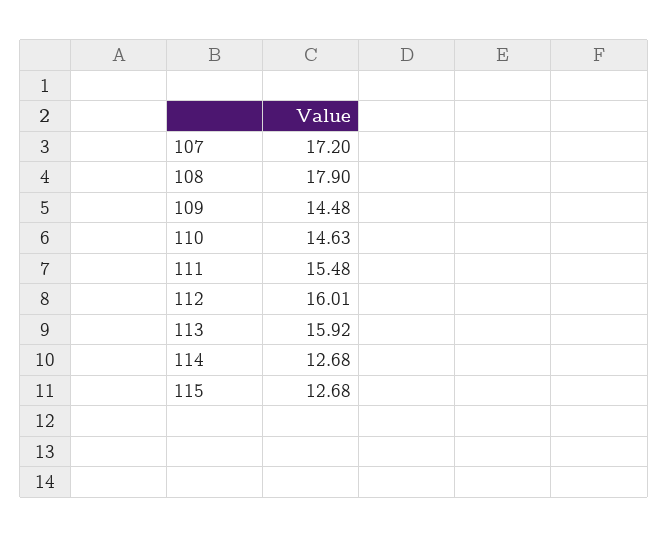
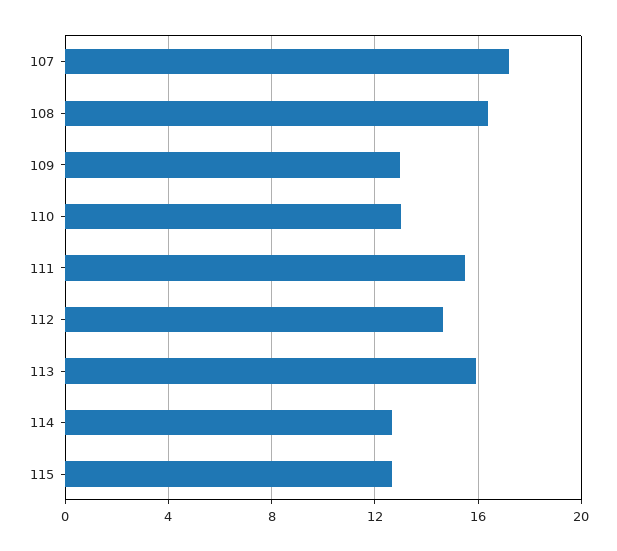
  {
    "107": 17.2,
-   "108": 17.9,
+   "108": 16.5,
-   "109": 14.48,
+   "109": 13,
-   "110": 14.63,
+   "110": 13,
    "111": 15.48,
-   "112": 16.01,
+   "112": 14.5,
    "113": 15.92,
    "114": 12.68,
    "115": 12.68
  }

